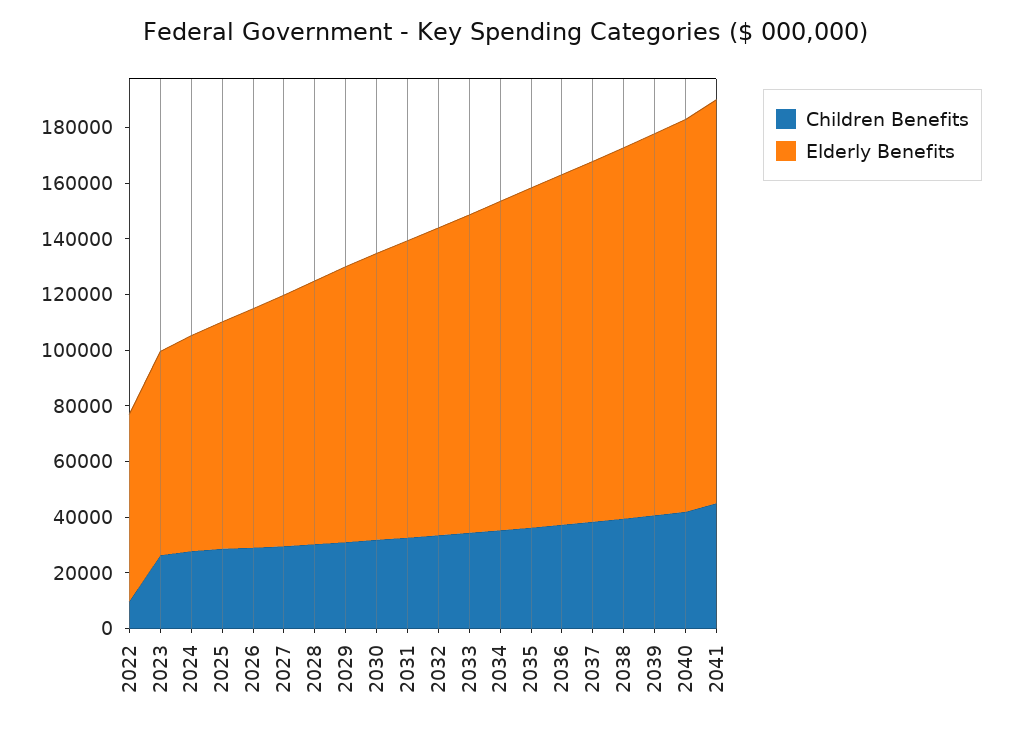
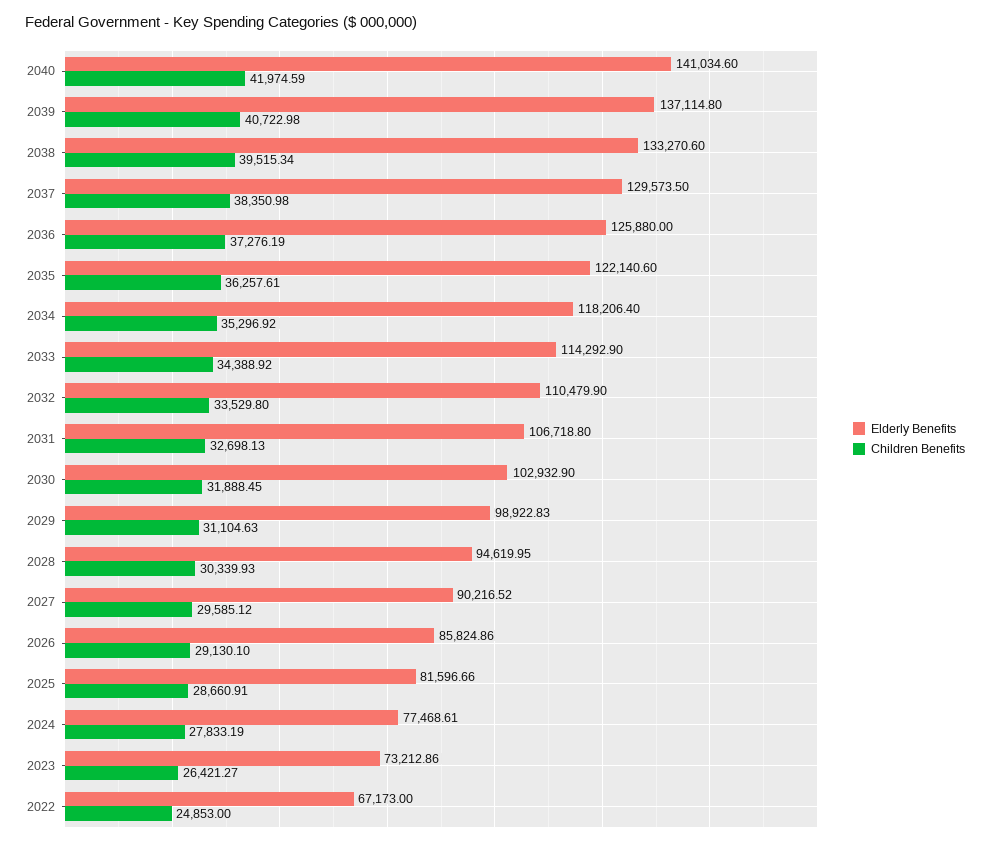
  {
    "Children Benefits": {
-     "2022": 10000,
+     "2022": 24853,
      "2023": 26421.27,
      "2024": 27833.19,
      "2025": 28660.91,
      "2026": 29130.1,
      "2027": 29585.12,
      "2028": 30339.93,
      "2029": 31104.63,
      "2030": 31888.45,
      "2031": 32698.13,
      "2032": 33529.8,
      "2033": 34388.92,
      "2034": 35296.92,
      "2035": 36257.61,
      "2036": 37276.19,
      "2037": 38350.98,
      "2038": 39515.34,
      "2039": 40722.98,
-     "2040": 41974.59,
+     "2040": 41974.59
-     "2041": 45000
    },
    "Elderly Benefits": {
      "2022": 67173,
      "2023": 73212.86,
      "2024": 77468.61,
      "2025": 81596.66,
      "2026": 85824.86,
      "2027": 90216.52,
      "2028": 94619.95,
      "2029": 98922.83,
      "2030": 102932.9,
      "2031": 106718.8,
      "2032": 110479.9,
      "2033": 114292.9,
      "2034": 118206.4,
      "2035": 122140.6,
      "2036": 125880,
      "2037": 129573.5,
      "2038": 133270.6,
      "2039": 137114.8,
-     "2040": 141034.6,
+     "2040": 141034.6
-     "2041": 145000
    }
  }

